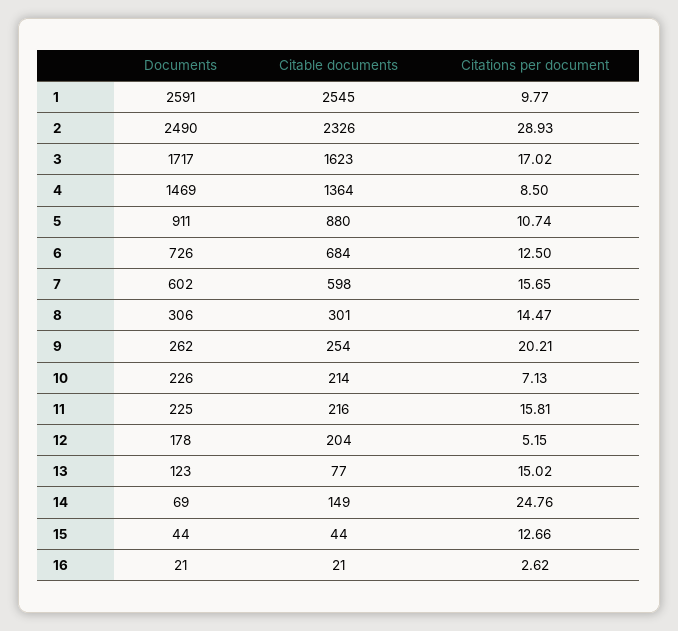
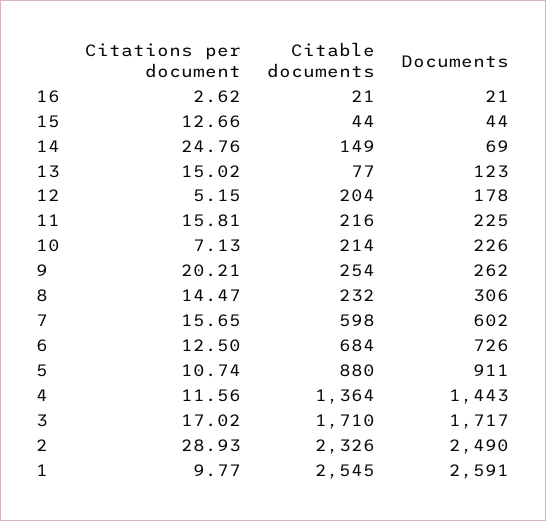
  {
    "Documents": {
      "1": 2591,
      "2": 2490,
      "3": 1717,
-     "4": 1469,
+     "4": 1443,
      "5": 911,
      "6": 726,
      "7": 602,
      "8": 306,
      "9": 262,
      "10": 226,
      "11": 225,
      "12": 178,
      "13": 123,
      "14": 69,
      "15": 44,
      "16": 21
    },
    "Citable documents": {
      "1": 2545,
      "2": 2326,
-     "3": 1623,
+     "3": 1710,
      "4": 1364,
      "5": 880,
      "6": 684,
      "7": 598,
-     "8": 301,
+     "8": 232,
      "9": 254,
      "10": 214,
      "11": 216,
      "12": 204,
      "13": 77,
      "14": 149,
      "15": 44,
      "16": 21
    },
    "Citations per document": {
      "1": 9.77,
      "2": 28.93,
      "3": 17.02,
-     "4": 8.5,
+     "4": 11.56,
      "5": 10.74,
      "6": 12.5,
      "7": 15.65,
      "8": 14.47,
      "9": 20.21,
      "10": 7.13,
      "11": 15.81,
      "12": 5.15,
      "13": 15.02,
      "14": 24.76,
      "15": 12.66,
      "16": 2.62
    }
  }

